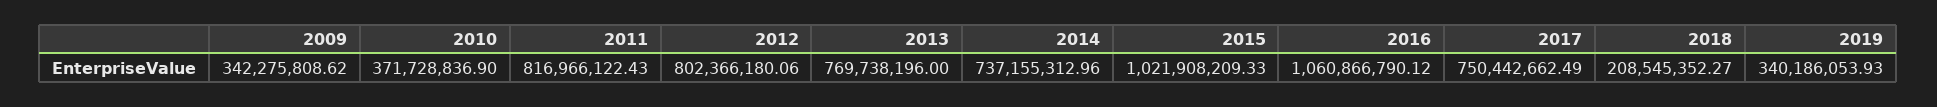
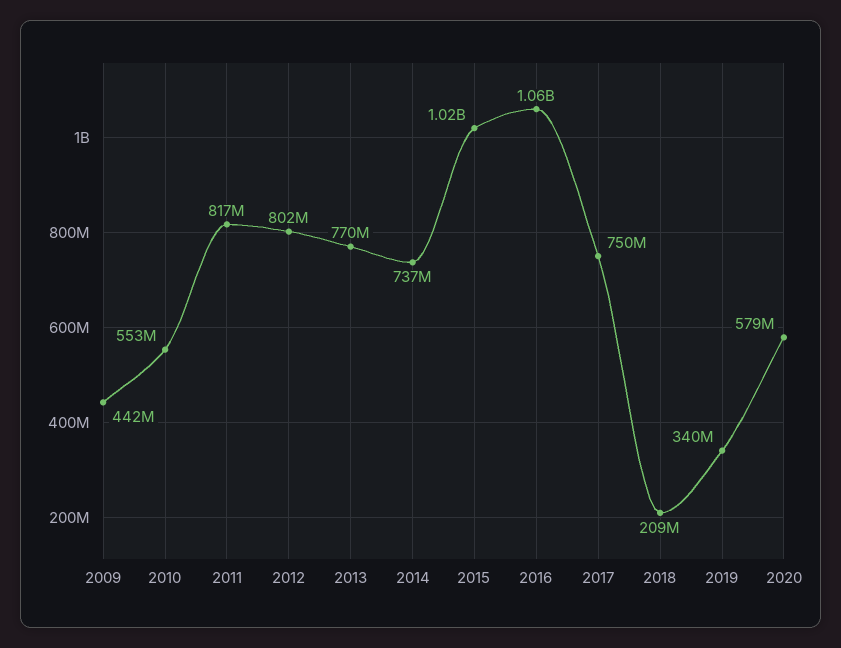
  {
-   "2009": 342275808.62,
+   "2009": 442000000,
-   "2010": 371728836.9,
+   "2010": 553000000,
    "2011": 816966122.43,
    "2012": 802366180.06,
    "2013": 769738196,
    "2014": 737155312.96,
    "2015": 1021908209.33,
    "2016": 1060866790.12,
    "2017": 750442662.49,
    "2018": 208545352.27,
-   "2019": 340186053.93
+   "2019": 340186053.93,
+   "2020": 579000000
  }

